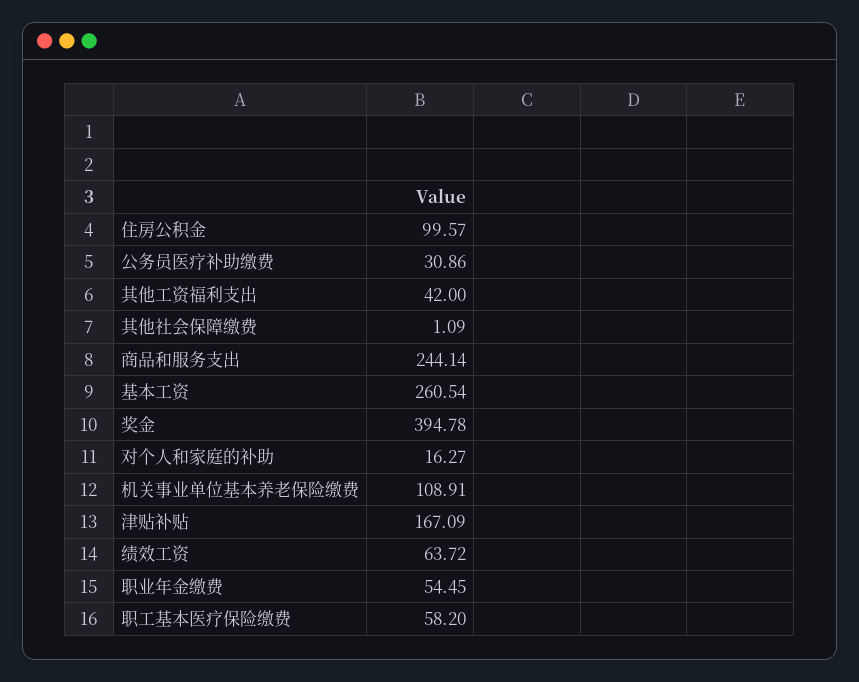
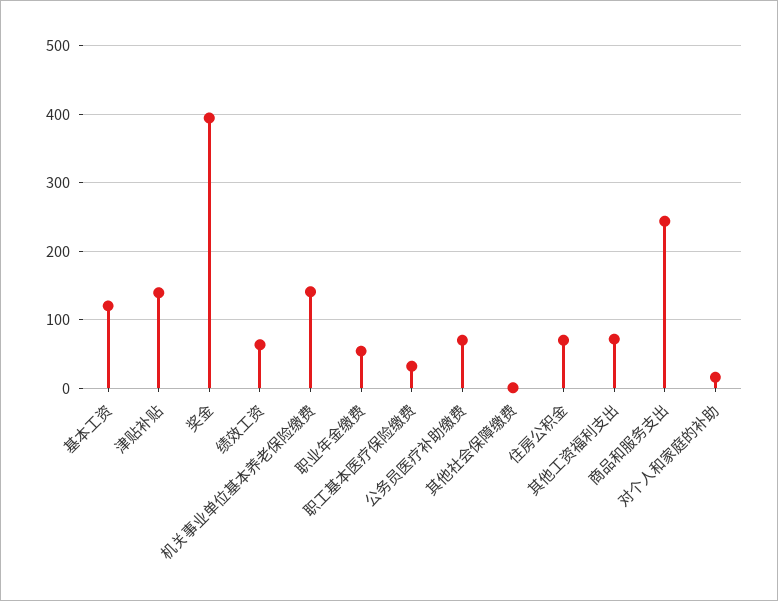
  {
-   "住房公积金": 99.57,
+   "住房公积金": 70,
-   "公务员医疗补助缴费": 30.86,
+   "公务员医疗补助缴费": 70,
-   "其他工资福利支出": 42,
+   "其他工资福利支出": 70,
    "其他社会保障缴费": 1.09,
    "商品和服务支出": 244.14,
-   "基本工资": 260.54,
+   "基本工资": 120,
    "奖金": 394.78,
    "对个人和家庭的补助": 16.27,
-   "机关事业单位基本养老保险缴费": 108.91,
+   "机关事业单位基本养老保险缴费": 140,
-   "津贴补贴": 167.09,
+   "津贴补贴": 140,
    "绩效工资": 63.72,
    "职业年金缴费": 54.45,
-   "职工基本医疗保险缴费": 58.2
+   "职工基本医疗保险缴费": 30
  }

